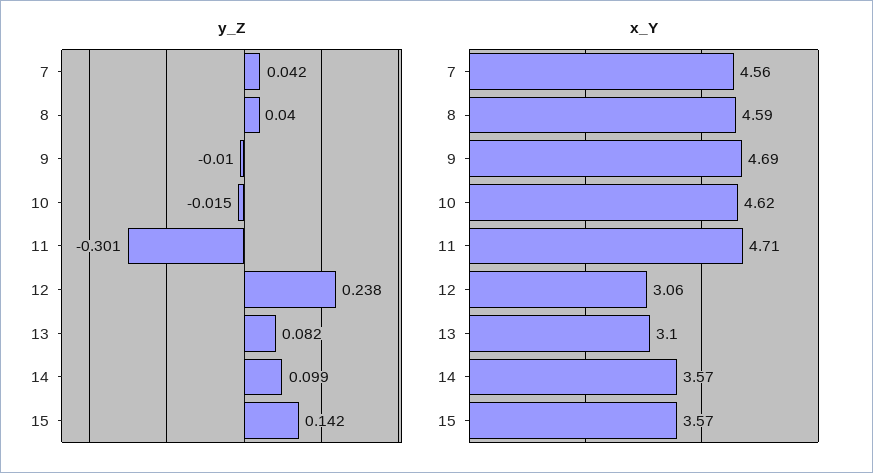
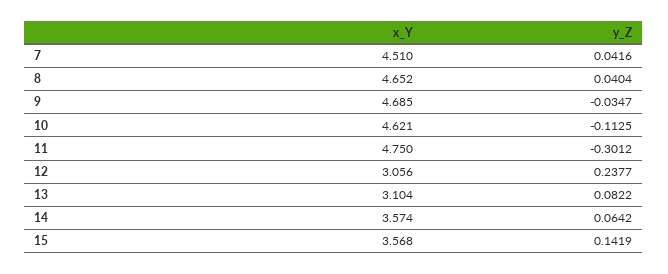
  {
    "y_Z": {
      "7": 0.0416,
      "8": 0.0404,
-     "9": -0.01,
+     "9": -0.0347,
-     "10": -0.015,
+     "10": -0.1125,
      "11": -0.3012,
      "12": 0.2377,
      "13": 0.0822,
-     "14": 0.099,
+     "14": 0.0642,
      "15": 0.1419
    },
    "x_Y": {
-     "7": 4.56,
+     "7": 4.51,
-     "8": 4.59,
+     "8": 4.652,
      "9": 4.685,
      "10": 4.621,
-     "11": 4.71,
+     "11": 4.75,
      "12": 3.056,
      "13": 3.104,
      "14": 3.574,
      "15": 3.568
    }
  }

